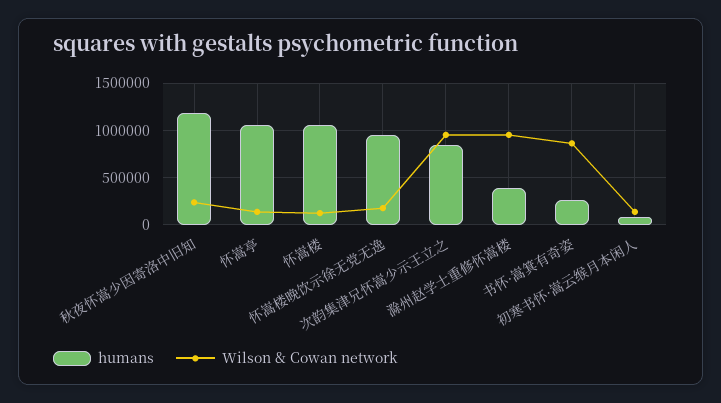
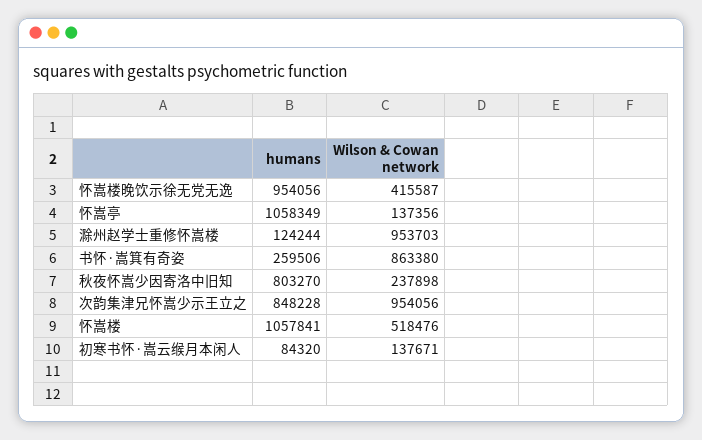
  {
    "humans": {
-     "秋夜怀嵩少因寄洛中旧知": 1200000,
+     "秋夜怀嵩少因寄洛中旧知": 803270,
      "怀嵩亭": 1058349,
      "怀嵩楼": 1057841,
      "怀嵩楼晚饮示徐无党无逸": 954056,
      "次韵集津兄怀嵩少示王立之": 848228,
-     "滁州赵学士重修怀嵩楼": 400000,
+     "滁州赵学士重修怀嵩楼": 124244,
      "书怀·嵩箕有奇姿": 259506,
      "初寒书怀·嵩云缑月本闲人": 84320
    },
    "Wilson & Cowan network": {
      "秋夜怀嵩少因寄洛中旧知": 237898,
      "怀嵩亭": 137356,
-     "怀嵩楼": 100000,
+     "怀嵩楼": 518476,
-     "怀嵩楼晚饮示徐无党无逸": 200000,
+     "怀嵩楼晚饮示徐无党无逸": 415587,
      "次韵集津兄怀嵩少示王立之": 954056,
      "滁州赵学士重修怀嵩楼": 953703,
      "书怀·嵩箕有奇姿": 863380,
      "初寒书怀·嵩云缑月本闲人": 137671
    }
  }

